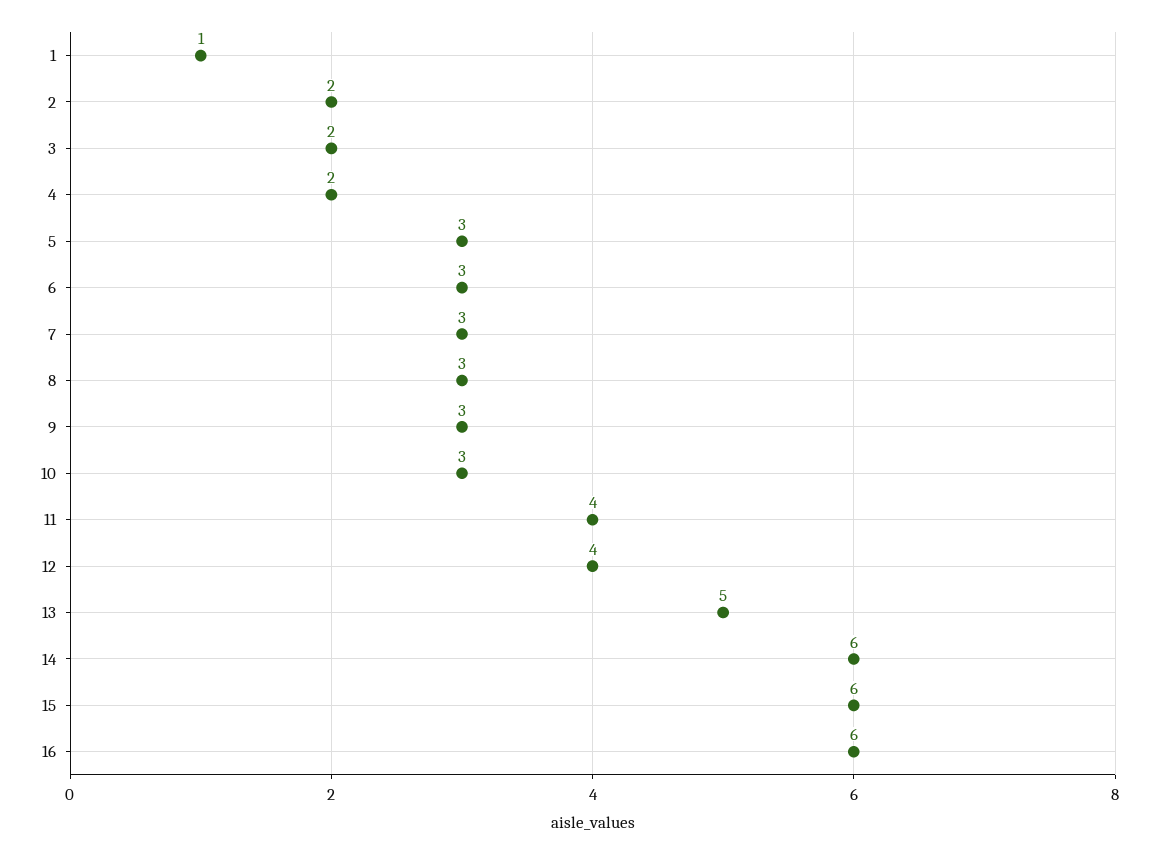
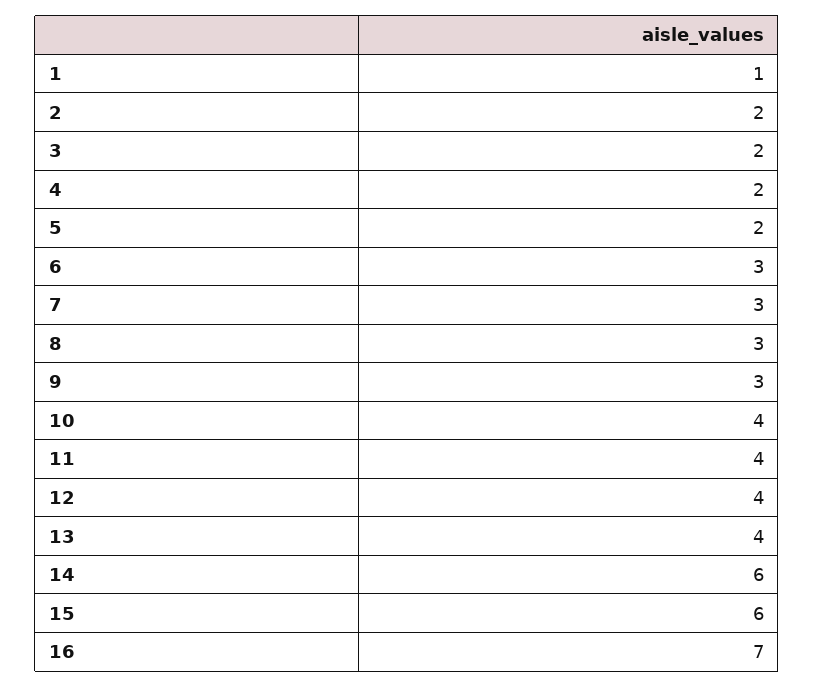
  {
    "1": 1,
    "2": 2,
    "3": 2,
    "4": 2,
-   "5": 3,
+   "5": 2,
    "6": 3,
    "7": 3,
    "8": 3,
    "9": 3,
-   "10": 3,
+   "10": 4,
    "11": 4,
    "12": 4,
-   "13": 5,
+   "13": 4,
    "14": 6,
    "15": 6,
-   "16": 6
+   "16": 7
  }

